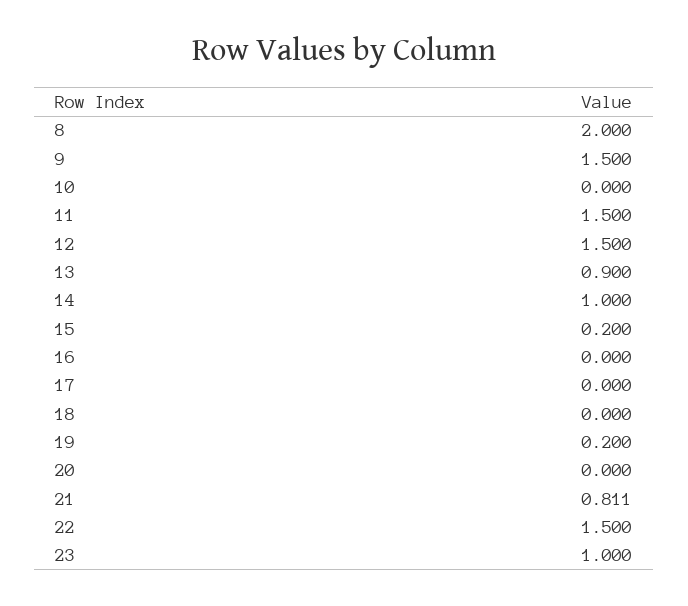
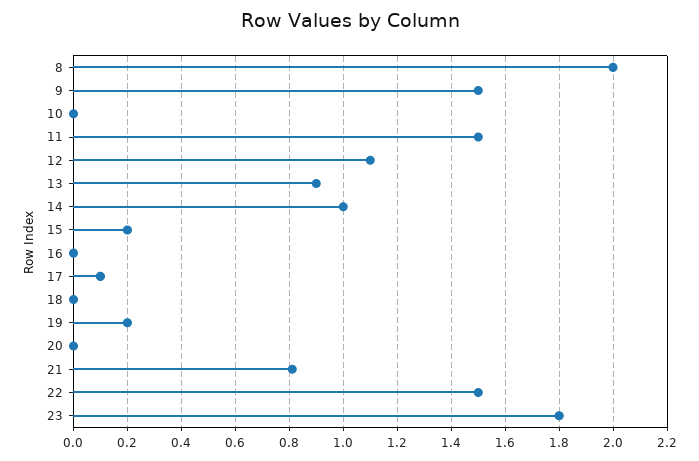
  {
    "8": 2,
    "9": 1.5,
    "10": 0,
    "11": 1.5,
-   "12": 1.5,
+   "12": 1.1,
    "13": 0.9,
    "14": 1,
    "15": 0.2,
    "16": 0,
-   "17": 0,
+   "17": 0.1,
    "18": 0,
    "19": 0.2,
    "20": 0,
    "21": 0.811,
    "22": 1.5,
-   "23": 1
+   "23": 1.8
  }

